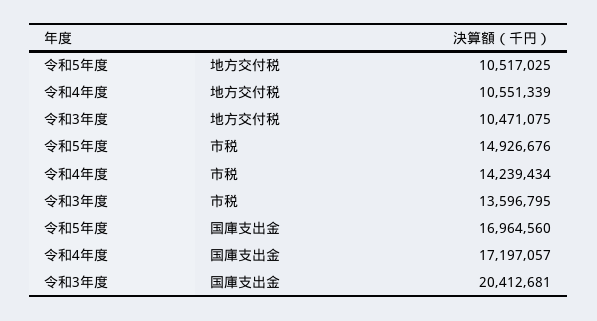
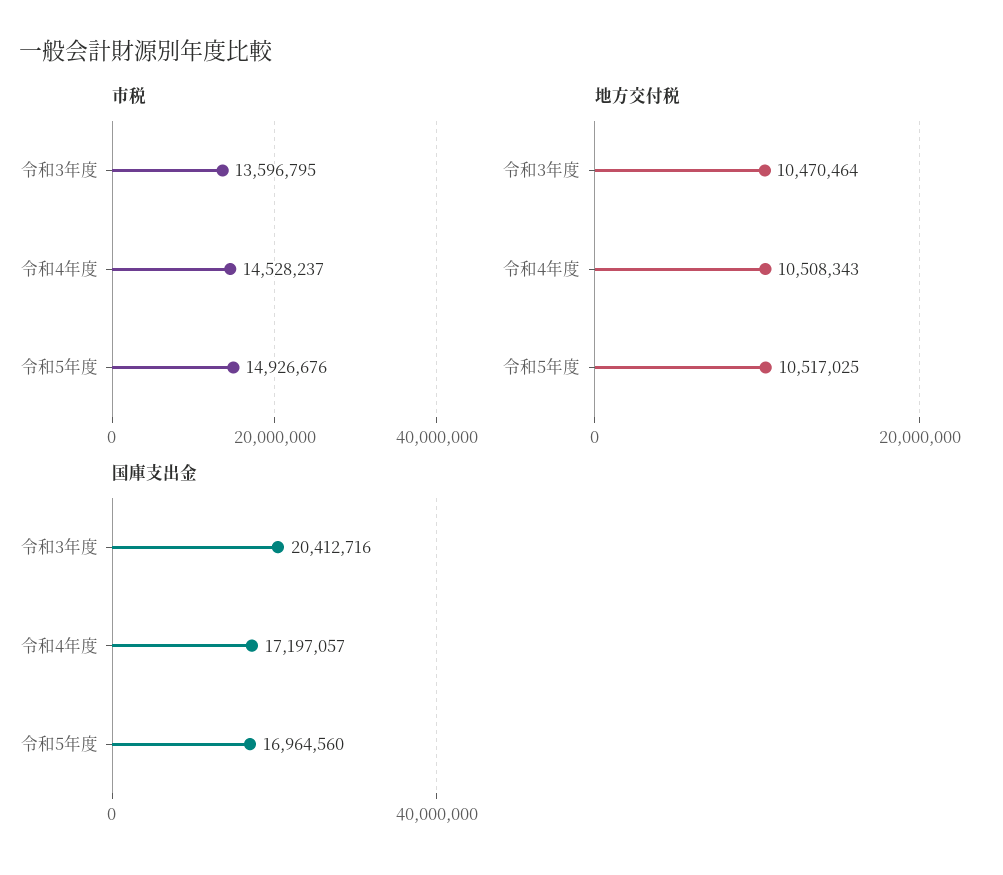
  {
    "地方交付税": {
      "令和5年度": 10517025,
-     "令和4年度": 10551339,
+     "令和4年度": 10508343,
-     "令和3年度": 10471075
+     "令和3年度": 10470464
    },
    "市税": {
      "令和5年度": 14926676,
-     "令和4年度": 14239434,
+     "令和4年度": 14528237,
      "令和3年度": 13596795
    },
    "国庫支出金": {
      "令和5年度": 16964560,
      "令和4年度": 17197057,
-     "令和3年度": 20412681
+     "令和3年度": 20412716
    }
  }

